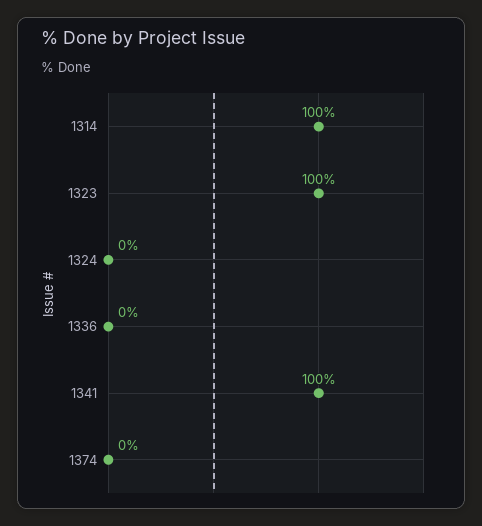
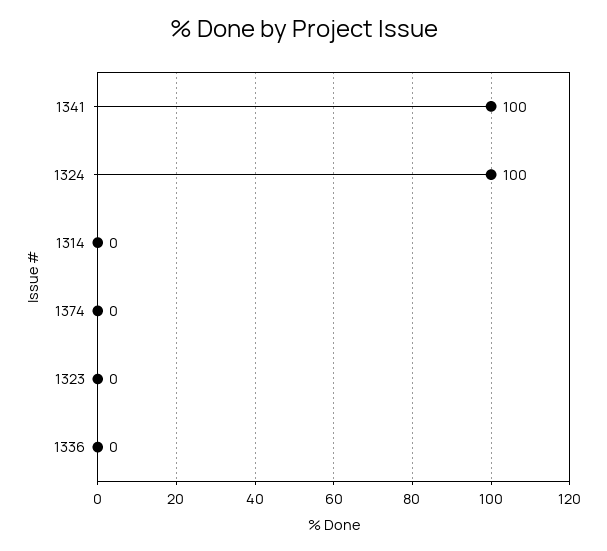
  {
-   "1314": 100,
+   "1314": 0,
-   "1323": 100,
+   "1323": 0,
-   "1324": 0,
+   "1324": 100,
    "1336": 0,
    "1341": 100,
    "1374": 0
  }

